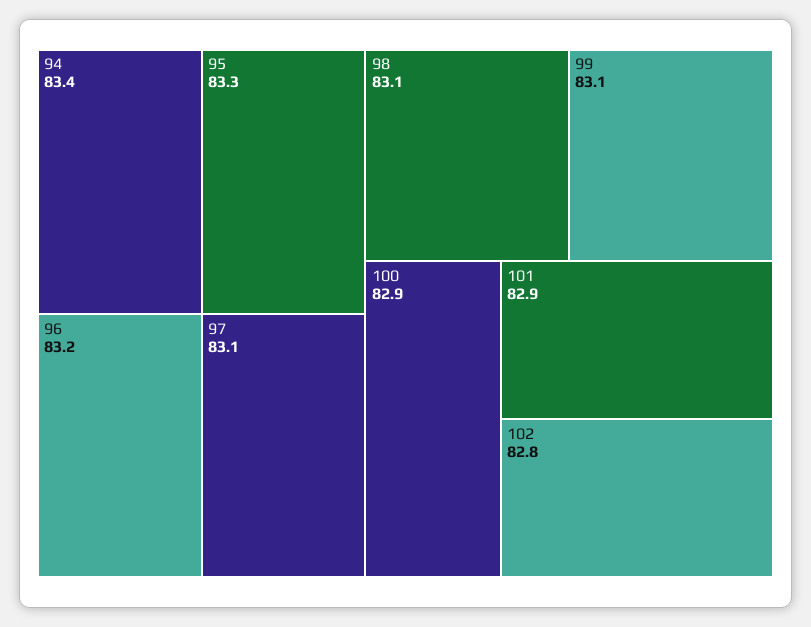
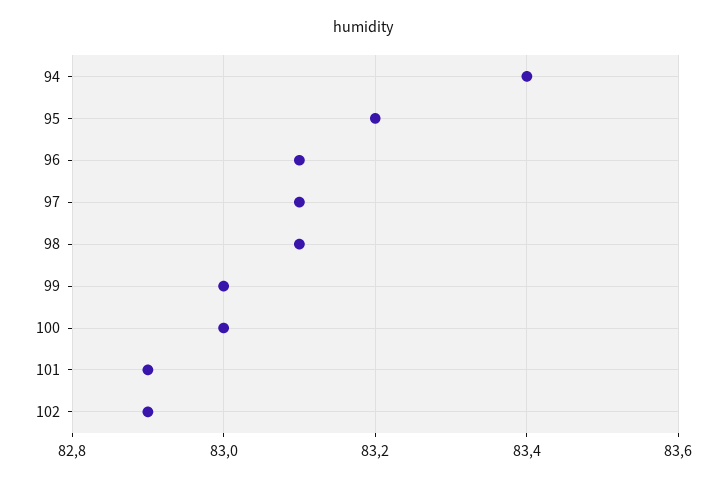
  {
    "94": 83.4,
-   "95": 83.3,
+   "95": 83.2,
-   "96": 83.2,
+   "96": 83.1,
    "97": 83.1,
    "98": 83.1,
-   "99": 83.1,
+   "99": 83,
-   "100": 82.9,
+   "100": 83,
    "101": 82.9,
-   "102": 82.8
+   "102": 82.9
  }

